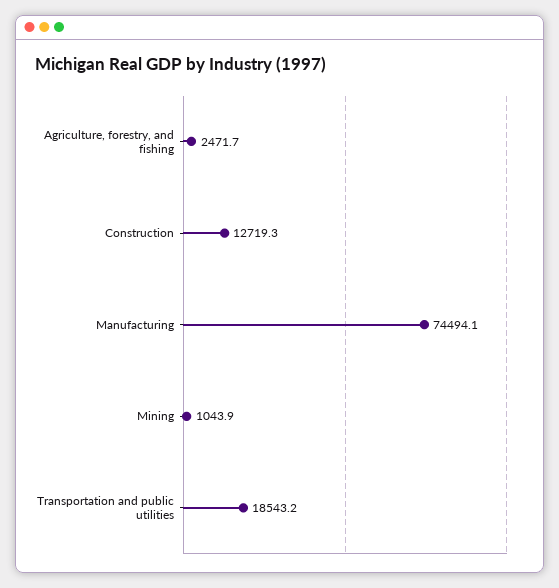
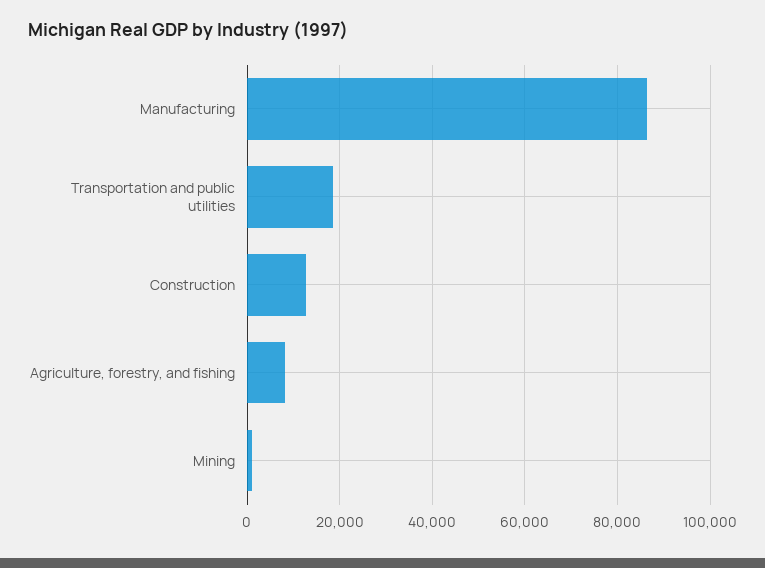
  {
-   "Agriculture, forestry, and fishing": 2471.7,
+   "Agriculture, forestry, and fishing": 8000,
    "Construction": 12719.3,
-   "Manufacturing": 74494.1,
+   "Manufacturing": 86000,
    "Mining": 1043.9,
    "Transportation and public utilities": 18543.2
  }

